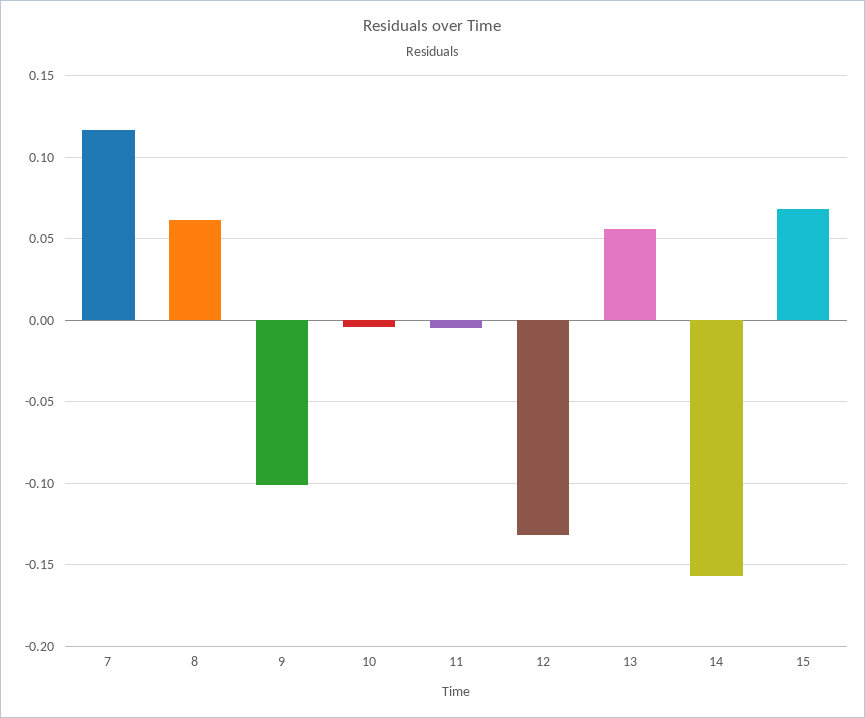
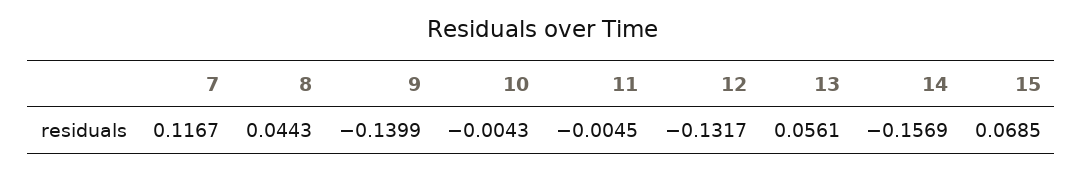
  {
    "7": 0.1167,
-   "8": 0.06,
+   "8": 0.0443,
-   "9": -0.1,
+   "9": -0.1399,
    "10": -0.0043,
    "11": -0.0045,
    "12": -0.1317,
    "13": 0.0561,
    "14": -0.1569,
    "15": 0.0685
  }

